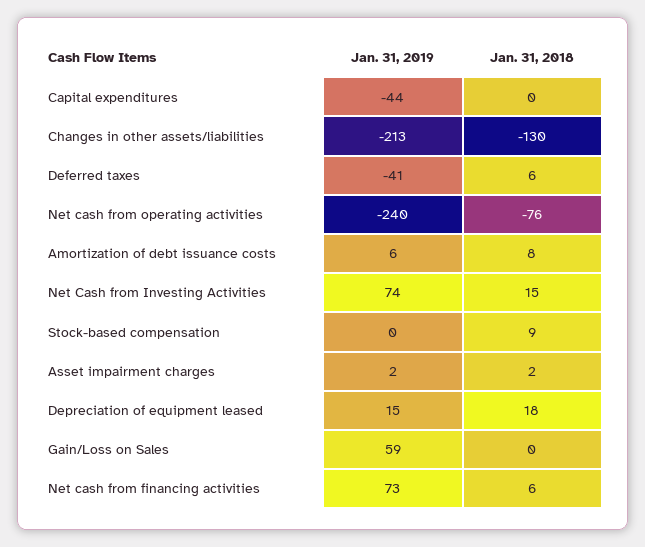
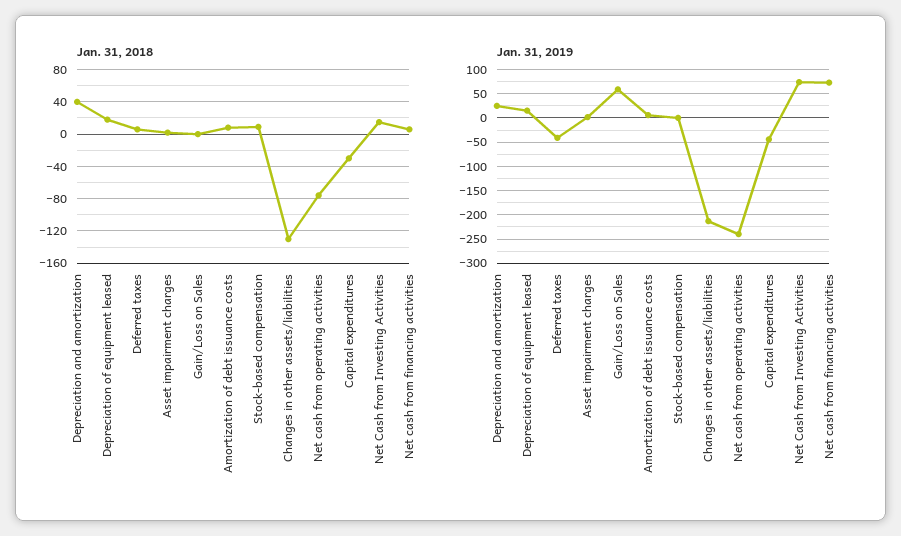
  {
    "Jan. 31, 2019": {
      "Capital expenditures": -44,
      "Changes in other assets/liabilities": -213,
      "Deferred taxes": -41,
      "Net cash from operating activities": -240,
      "Amortization of debt issuance costs": 6,
      "Net Cash from Investing Activities": 74,
      "Stock-based compensation": 0,
      "Asset impairment charges": 2,
      "Depreciation of equipment leased": 15,
      "Gain/Loss on Sales": 59,
-     "Net cash from financing activities": 73
+     "Net cash from financing activities": 73,
+     "Depreciation and amortization": 25
    },
    "Jan. 31, 2018": {
-     "Capital expenditures": 0,
+     "Capital expenditures": -30,
      "Changes in other assets/liabilities": -130,
      "Deferred taxes": 6,
      "Net cash from operating activities": -76,
      "Amortization of debt issuance costs": 8,
      "Net Cash from Investing Activities": 15,
      "Stock-based compensation": 9,
      "Asset impairment charges": 2,
      "Depreciation of equipment leased": 18,
      "Gain/Loss on Sales": 0,
-     "Net cash from financing activities": 6
+     "Net cash from financing activities": 6,
+     "Depreciation and amortization": 40
    }
  }

